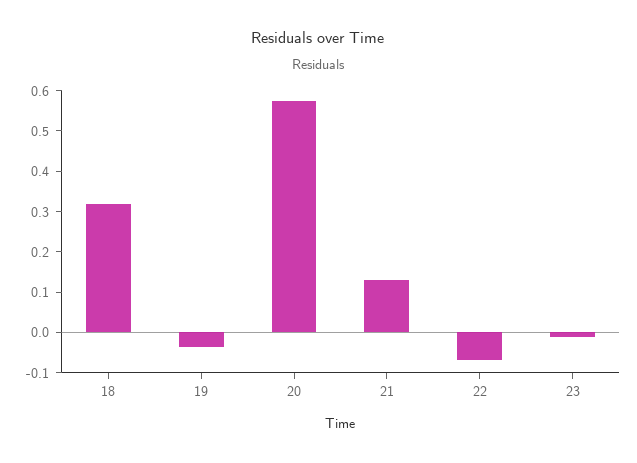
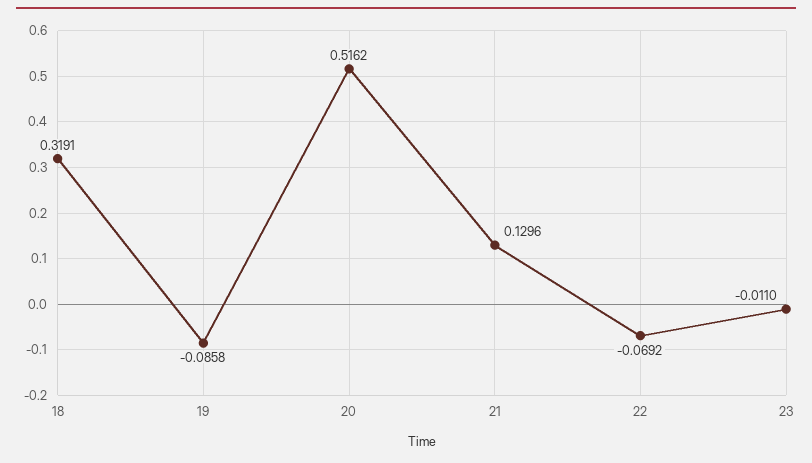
  {
    "18": 0.3191,
-   "19": -0.04,
+   "19": -0.0858,
-   "20": 0.58,
+   "20": 0.5162,
    "21": 0.1296,
    "22": -0.0692,
    "23": -0.011
  }

